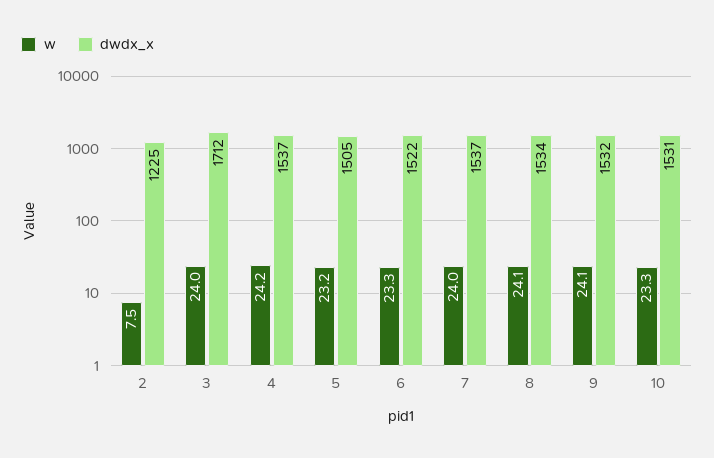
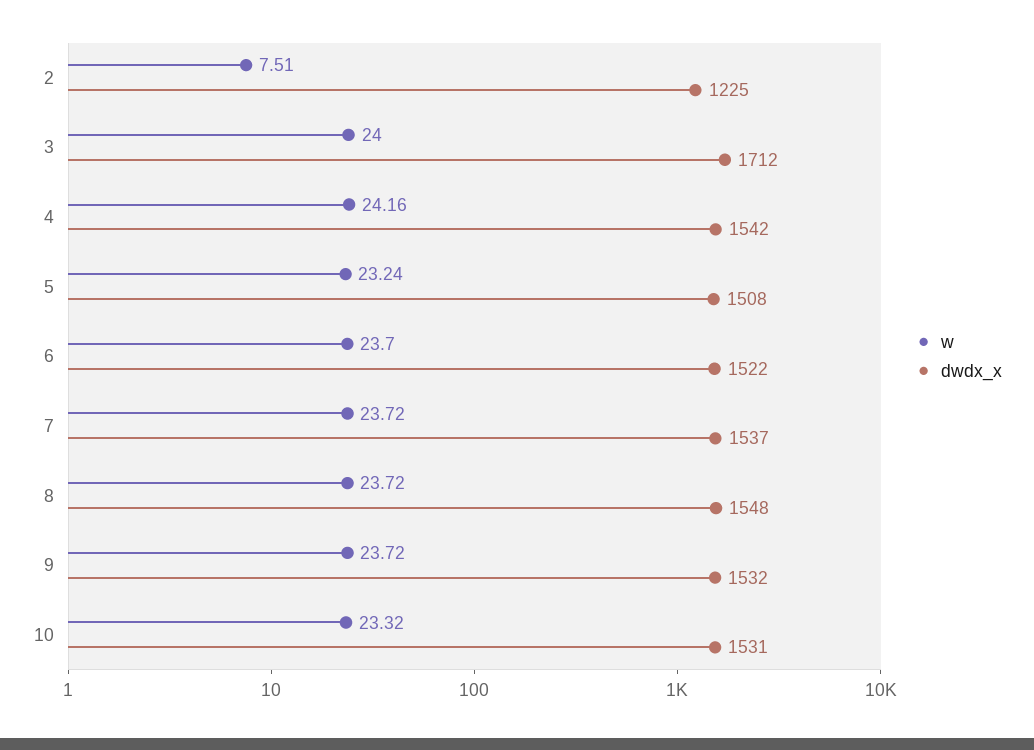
  {
    "w": {
      "2": 7.51,
      "3": 24,
      "4": 24.16,
      "5": 23.24,
-     "6": 23.3,
+     "6": 23.7,
-     "7": 24,
+     "7": 23.72,
-     "8": 24.1,
+     "8": 23.72,
-     "9": 24.1,
+     "9": 23.72,
      "10": 23.32
    },
    "dwdx_x": {
      "2": 1225,
      "3": 1712,
-     "4": 1537,
+     "4": 1542,
-     "5": 1505,
+     "5": 1508,
      "6": 1522,
      "7": 1537,
-     "8": 1534,
+     "8": 1548,
      "9": 1532,
      "10": 1531
    }
  }

